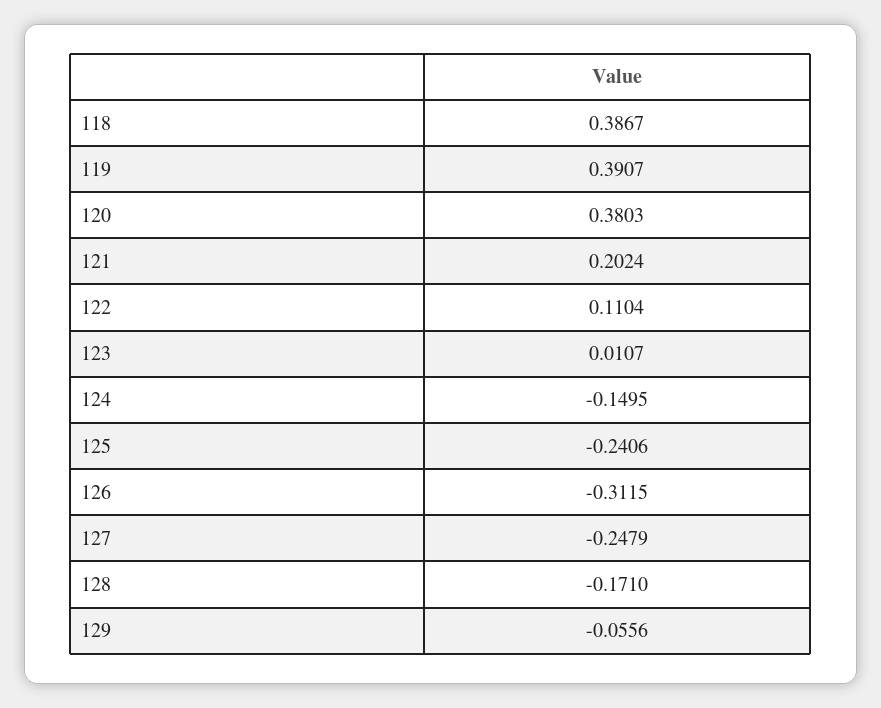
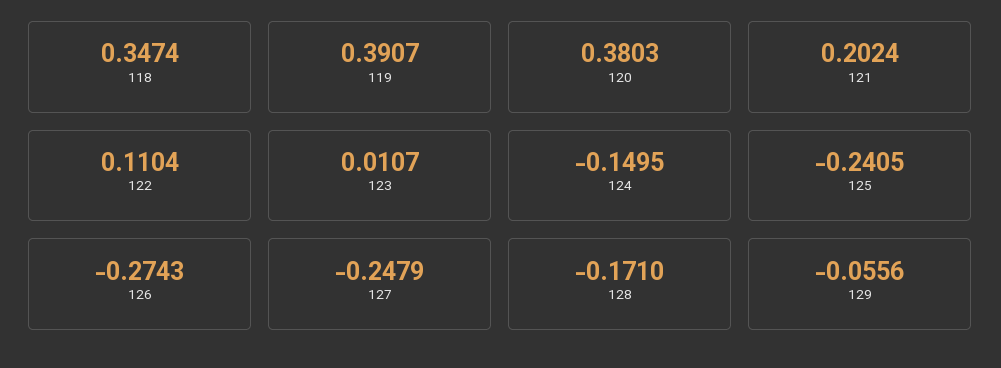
  {
-   "118": 0.3867,
+   "118": 0.3474,
    "119": 0.3907,
    "120": 0.3803,
    "121": 0.2024,
    "122": 0.1104,
    "123": 0.0107,
    "124": -0.1495,
-   "125": -0.2406,
+   "125": -0.2405,
-   "126": -0.3115,
+   "126": -0.2743,
    "127": -0.2479,
    "128": -0.171,
    "129": -0.0556
  }

